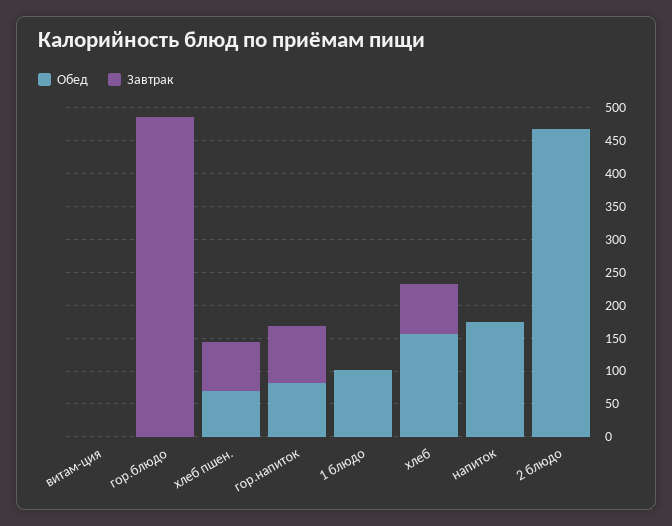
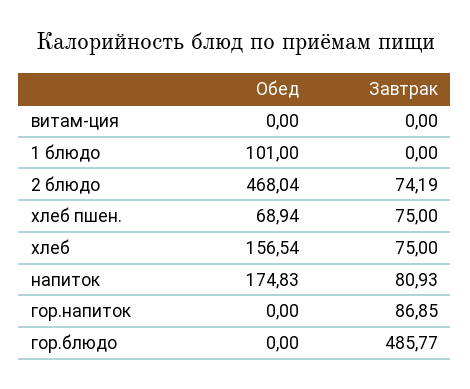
  {
    "Обед": {
      "витам-ция": 0,
      "гор.блюдо": 0,
      "хлеб пшен.": 68.94,
-     "гор.напиток": 75,
+     "гор.напиток": 0,
      "1 блюдо": 101,
      "хлеб": 156.54,
      "напиток": 174.83,
      "2 блюдо": 468.04
    },
    "Завтрак": {
      "витам-ция": 0,
      "гор.блюдо": 485.77,
      "хлеб пшен.": 75,
      "гор.напиток": 86.85,
      "1 блюдо": 0,
      "хлеб": 75,
-     "напиток": 0,
+     "напиток": 80.93,
-     "2 блюдо": 0
+     "2 блюдо": 74.19
    }
  }

